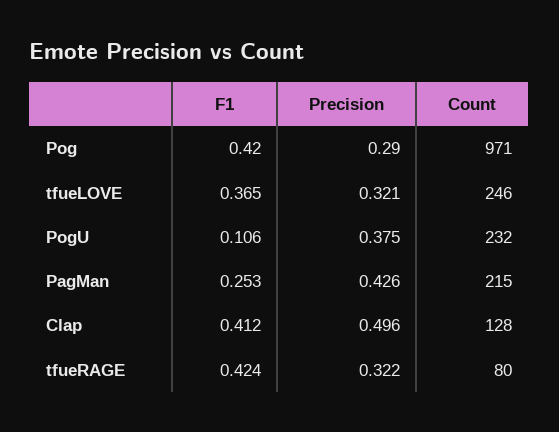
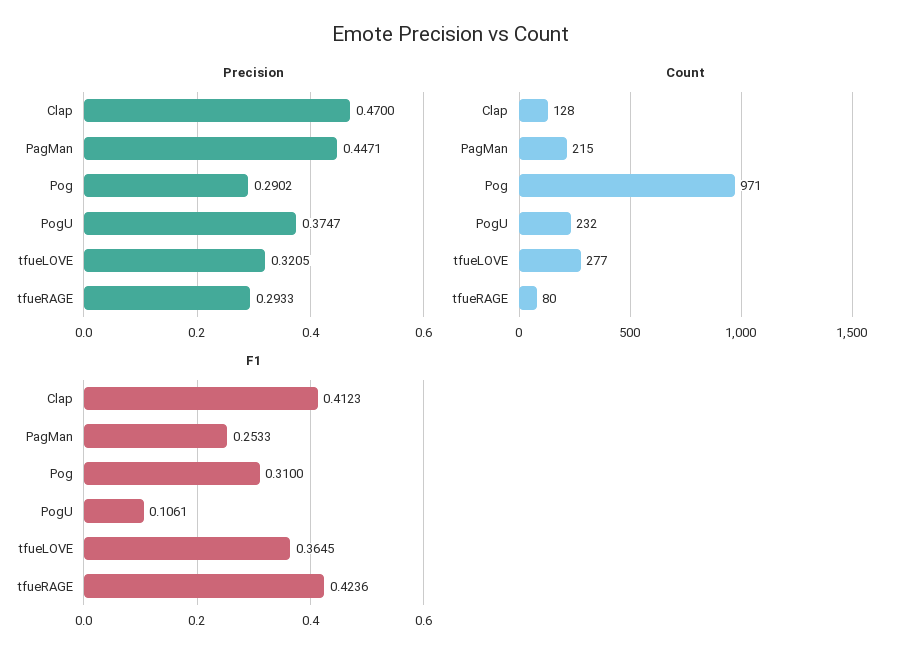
  {
    "F1": {
-     "Pog": 0.42,
+     "Pog": 0.31,
      "tfueLOVE": 0.3645,
      "PogU": 0.1061,
      "PagMan": 0.2533,
      "Clap": 0.4123,
      "tfueRAGE": 0.4236
    },
    "Precision": {
      "Pog": 0.2902,
      "tfueLOVE": 0.3205,
      "PogU": 0.3747,
-     "PagMan": 0.426,
+     "PagMan": 0.4471,
-     "Clap": 0.496,
+     "Clap": 0.47,
-     "tfueRAGE": 0.322
+     "tfueRAGE": 0.2933
    },
    "Count": {
      "Pog": 971,
-     "tfueLOVE": 246,
+     "tfueLOVE": 277,
      "PogU": 232,
      "PagMan": 215,
      "Clap": 128,
      "tfueRAGE": 80
    }
  }

